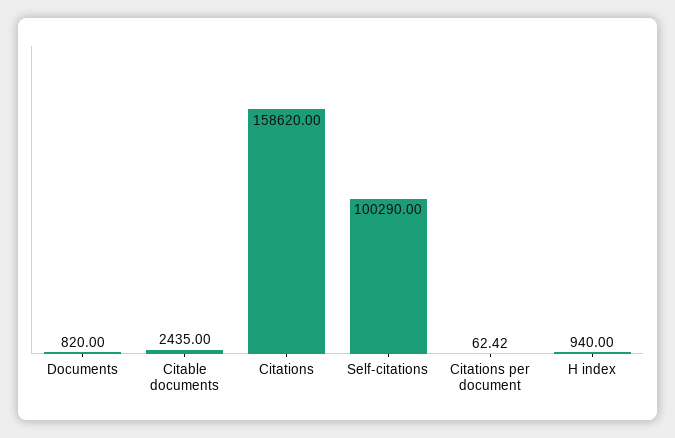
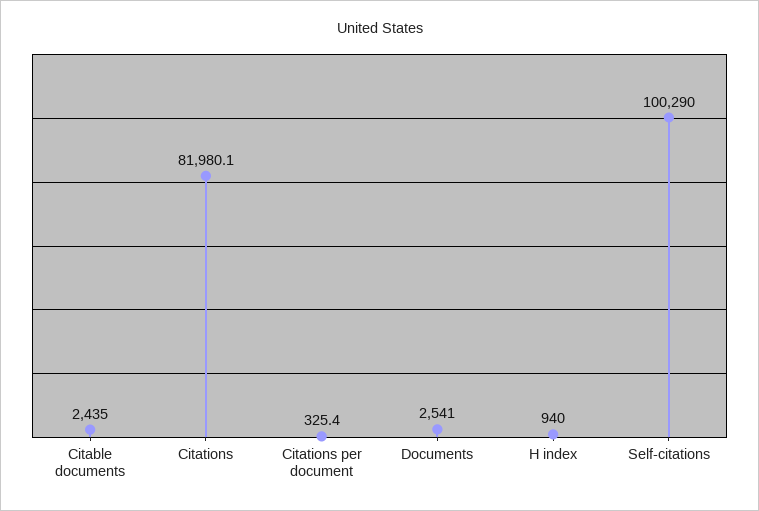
  {
-   "Documents": 820,
+   "Documents": 2541,
    "Citable documents": 2435,
-   "Citations": 158620,
+   "Citations": 81980.1,
    "Self-citations": 100290,
-   "Citations per document": 62.42,
+   "Citations per document": 325.4,
    "H index": 940
  }

